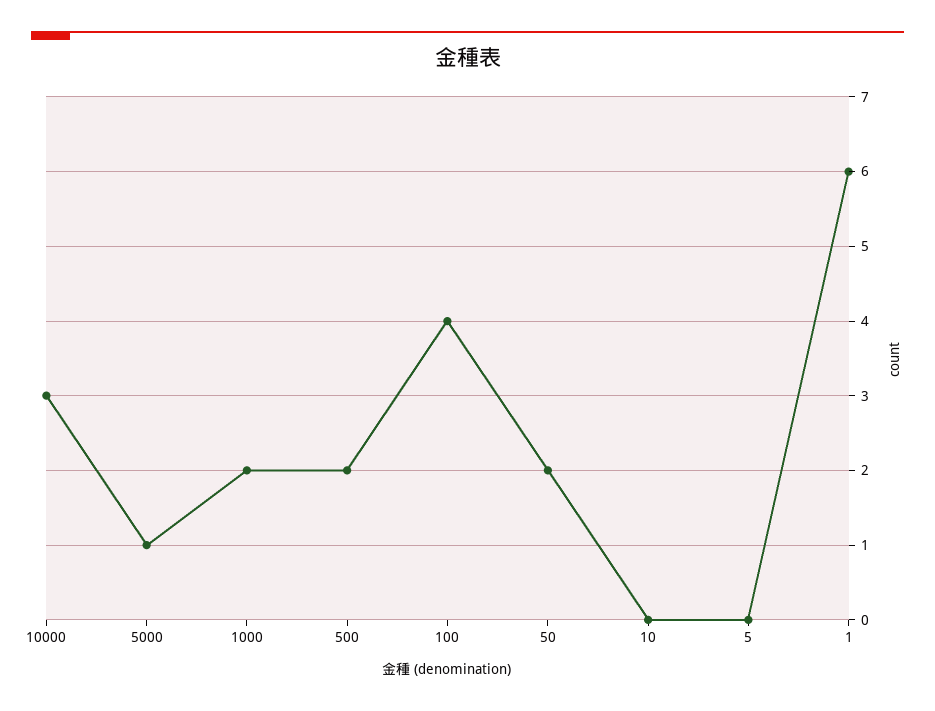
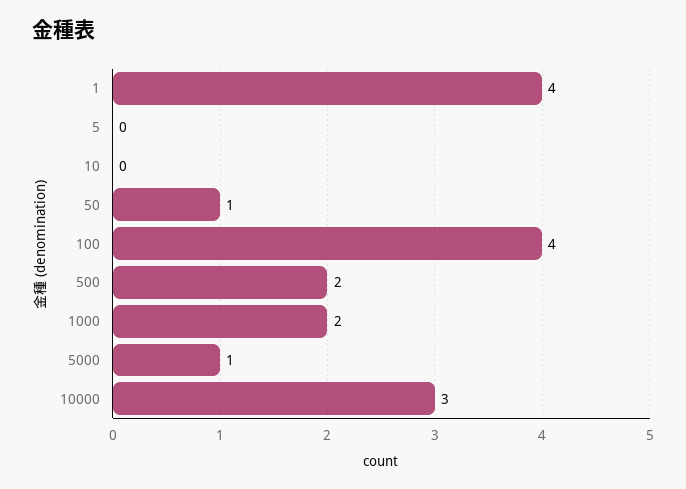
  {
    "10000": 3,
    "5000": 1,
    "1000": 2,
    "500": 2,
    "100": 4,
-   "50": 2,
+   "50": 1,
    "10": 0,
    "5": 0,
-   "1": 6
+   "1": 4
  }

